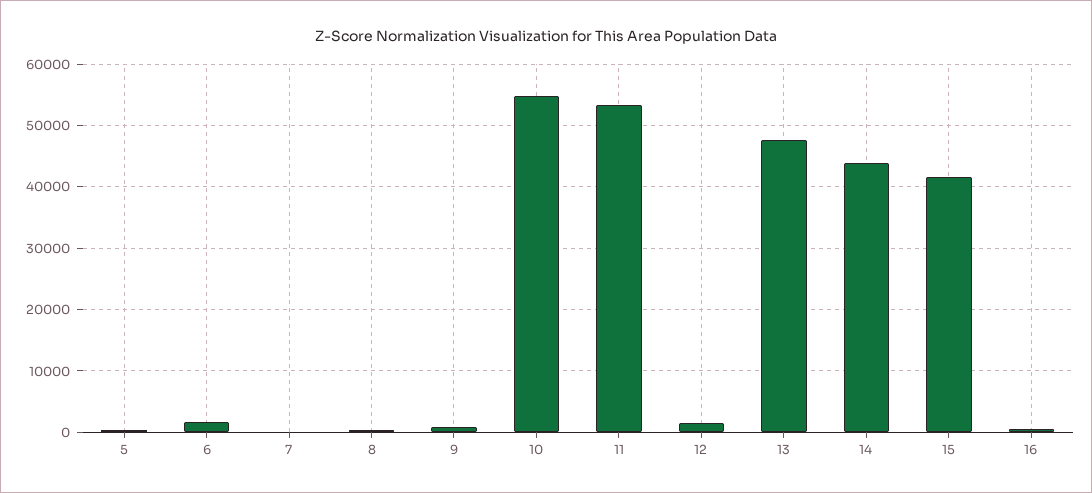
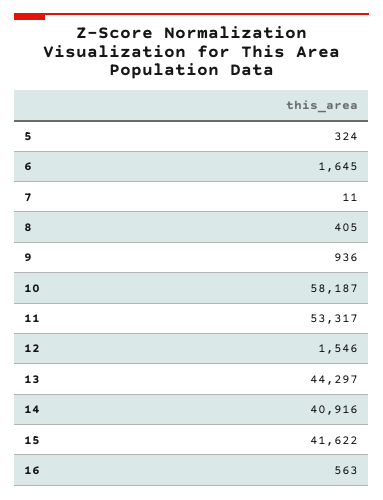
  {
    "5": 324,
    "6": 1645,
    "7": 11,
    "8": 405,
    "9": 936,
-   "10": 55000,
+   "10": 58187,
    "11": 53317,
    "12": 1546,
-   "13": 48000,
+   "13": 44297,
-   "14": 44000,
+   "14": 40916,
    "15": 41622,
    "16": 563
  }

